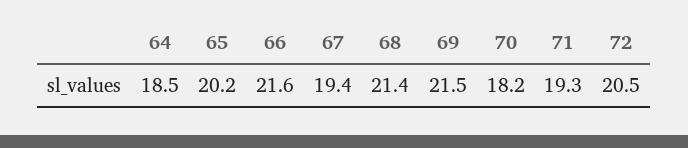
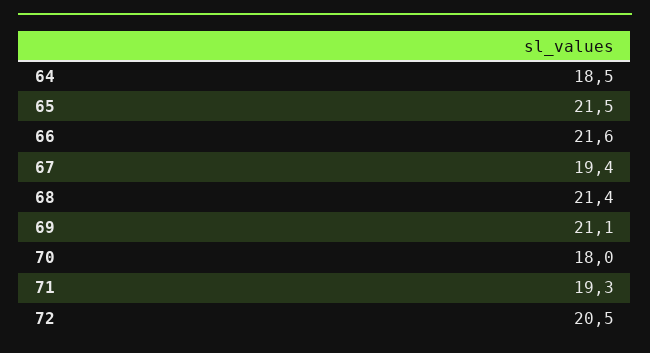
  {
    "64": 18.5,
-   "65": 20.2,
+   "65": 21.5,
    "66": 21.6,
    "67": 19.4,
    "68": 21.4,
-   "69": 21.5,
+   "69": 21.1,
-   "70": 18.2,
+   "70": 18,
    "71": 19.3,
    "72": 20.5
  }

